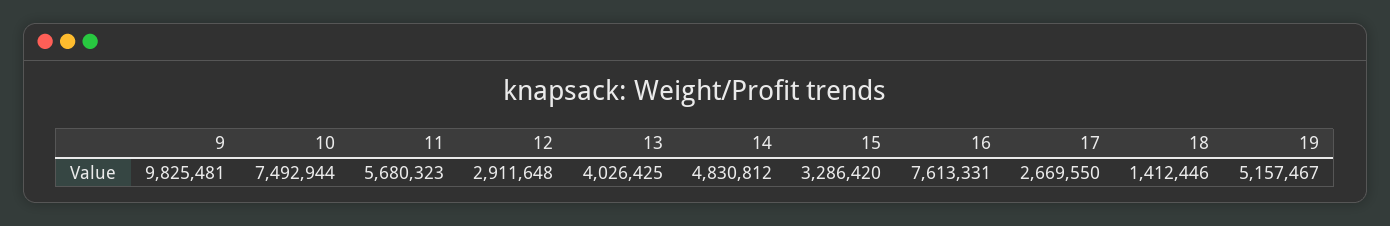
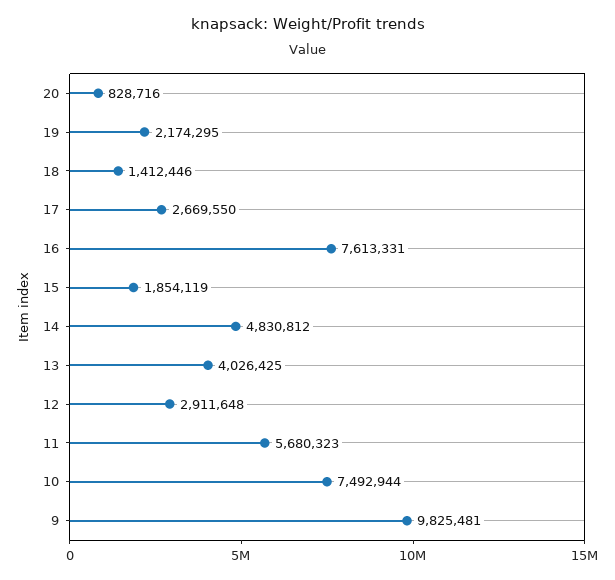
  {
    "9": 9825481,
    "10": 7492944,
    "11": 5680323,
    "12": 2911648,
    "13": 4026425,
    "14": 4830812,
-   "15": 3286420,
+   "15": 1854119,
    "16": 7613331,
    "17": 2669550,
    "18": 1412446,
-   "19": 5157467
+   "19": 2174295,
+   "20": 828716
  }

